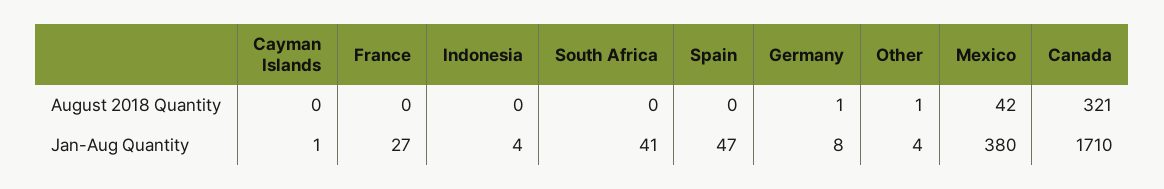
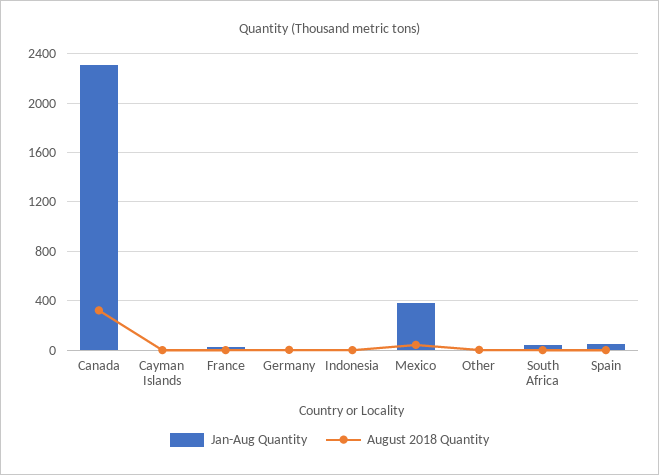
  {
    "August 2018 Quantity": {
      "Cayman Islands": 0,
      "France": 0,
      "Indonesia": 0,
      "South Africa": 0,
      "Spain": 0,
      "Germany": 1,
      "Other": 1,
      "Mexico": 42,
      "Canada": 321
    },
    "Jan-Aug Quantity": {
      "Cayman Islands": 1,
      "France": 27,
      "Indonesia": 4,
      "South Africa": 41,
      "Spain": 47,
      "Germany": 8,
      "Other": 4,
      "Mexico": 380,
-     "Canada": 1710
+     "Canada": 2300
    }
  }

